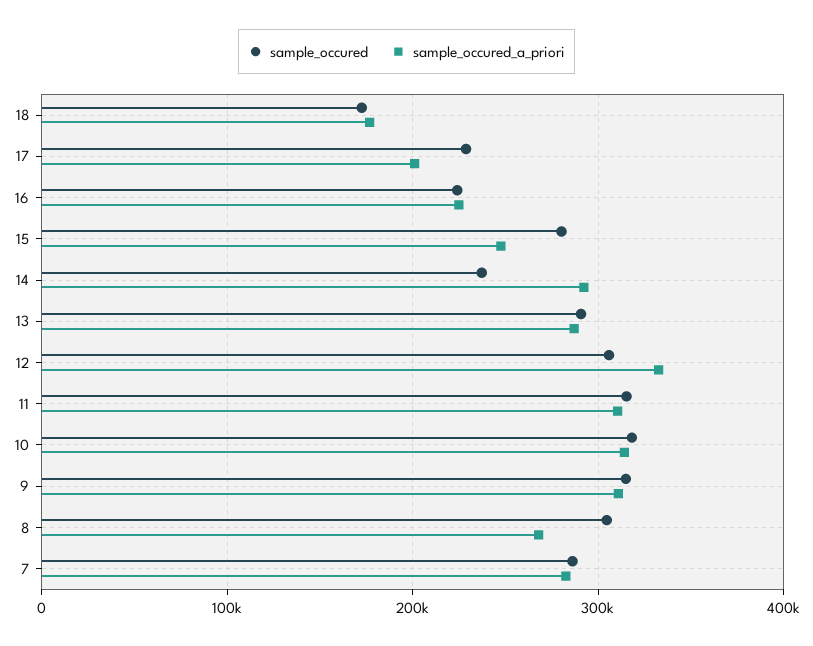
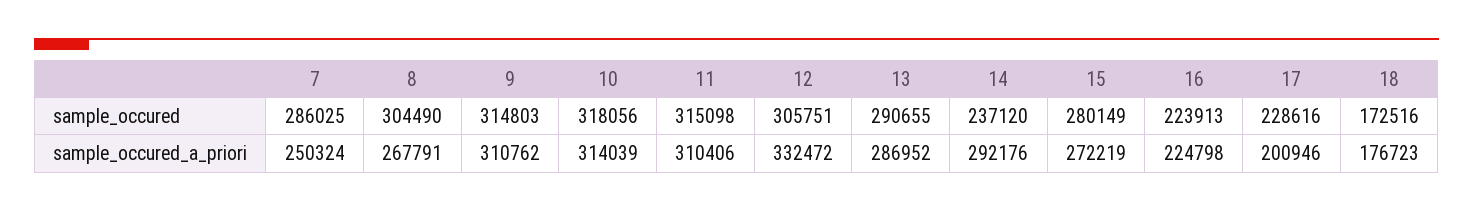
  {
    "sample_occured": {
      "18": 172516,
      "17": 228616,
      "16": 223913,
      "15": 280149,
      "14": 237120,
      "13": 290655,
      "12": 305751,
      "11": 315098,
      "10": 318056,
      "9": 314803,
      "8": 304490,
      "7": 286025
    },
    "sample_occured_a_priori": {
      "18": 176723,
      "17": 200946,
      "16": 224798,
-     "15": 250000,
+     "15": 272219,
      "14": 292176,
      "13": 286952,
      "12": 332472,
      "11": 310406,
      "10": 314039,
      "9": 310762,
      "8": 267791,
-     "7": 280000
+     "7": 250324
    }
  }

